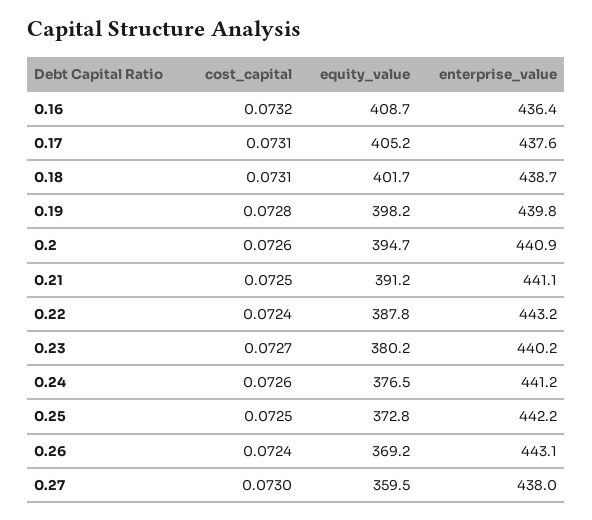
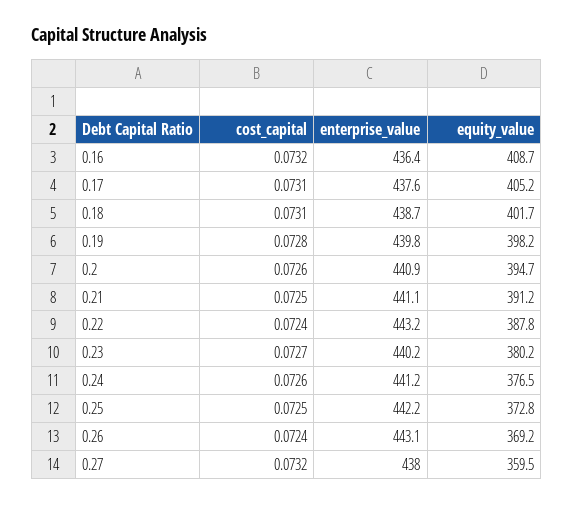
  {
    "cost_capital": {
      "0.16": 0.0732,
      "0.17": 0.0731,
      "0.18": 0.0731,
      "0.19": 0.0728,
      "0.2": 0.0726,
      "0.21": 0.0725,
      "0.22": 0.0724,
      "0.23": 0.0727,
      "0.24": 0.0726,
      "0.25": 0.0725,
      "0.26": 0.0724,
-     "0.27": 0.073
+     "0.27": 0.0732
    },
    "equity_value": {
      "0.16": 408.7,
      "0.17": 405.2,
      "0.18": 401.7,
      "0.19": 398.2,
      "0.2": 394.7,
      "0.21": 391.2,
      "0.22": 387.8,
      "0.23": 380.2,
      "0.24": 376.5,
      "0.25": 372.8,
      "0.26": 369.2,
      "0.27": 359.5
    },
    "enterprise_value": {
      "0.16": 436.4,
      "0.17": 437.6,
      "0.18": 438.7,
      "0.19": 439.8,
      "0.2": 440.9,
      "0.21": 441.1,
      "0.22": 443.2,
      "0.23": 440.2,
      "0.24": 441.2,
      "0.25": 442.2,
      "0.26": 443.1,
      "0.27": 438
    }
  }

